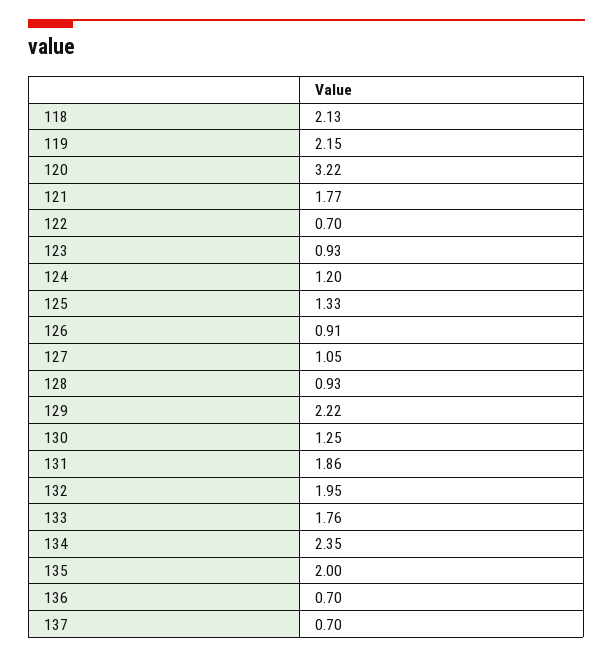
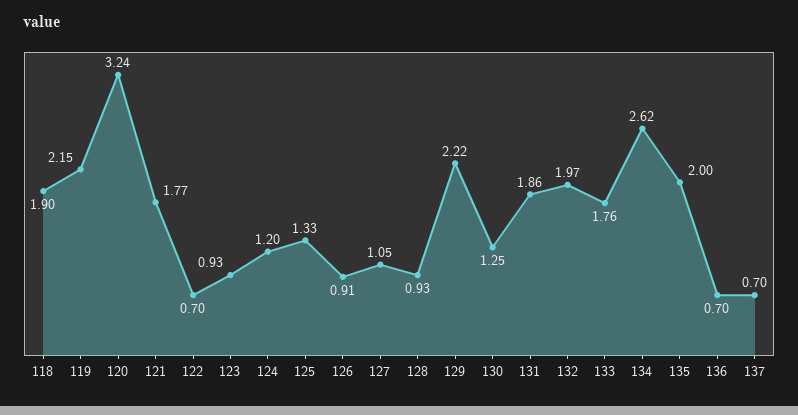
  {
-   "118": 2.13,
+   "118": 1.9,
    "119": 2.15,
-   "120": 3.22,
+   "120": 3.24,
    "121": 1.77,
    "122": 0.7,
    "123": 0.93,
    "124": 1.2,
    "125": 1.33,
    "126": 0.91,
    "127": 1.05,
    "128": 0.93,
    "129": 2.22,
    "130": 1.25,
    "131": 1.86,
-   "132": 1.95,
+   "132": 1.97,
    "133": 1.76,
-   "134": 2.35,
+   "134": 2.62,
    "135": 2,
    "136": 0.7,
    "137": 0.7
  }

